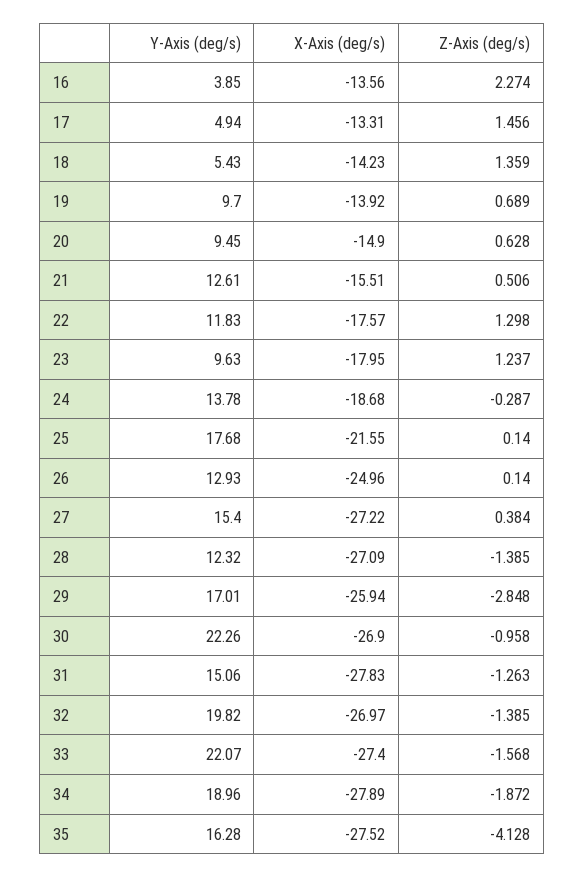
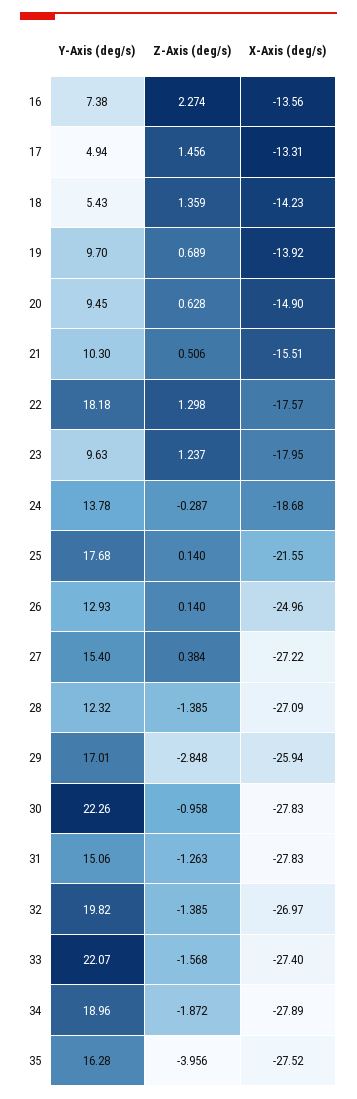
  {
    "Y-Axis (deg/s)": {
-     "16": 3.85,
+     "16": 7.38,
      "17": 4.94,
      "18": 5.43,
      "19": 9.7,
      "20": 9.45,
-     "21": 12.61,
+     "21": 10.3,
-     "22": 11.83,
+     "22": 18.18,
      "23": 9.63,
      "24": 13.78,
      "25": 17.68,
      "26": 12.93,
      "27": 15.4,
      "28": 12.32,
      "29": 17.01,
      "30": 22.26,
      "31": 15.06,
      "32": 19.82,
      "33": 22.07,
      "34": 18.96,
      "35": 16.28
    },
    "X-Axis (deg/s)": {
      "16": -13.56,
      "17": -13.31,
      "18": -14.23,
      "19": -13.92,
      "20": -14.9,
      "21": -15.51,
      "22": -17.57,
      "23": -17.95,
      "24": -18.68,
      "25": -21.55,
      "26": -24.96,
      "27": -27.22,
      "28": -27.09,
      "29": -25.94,
-     "30": -26.9,
+     "30": -27.83,
      "31": -27.83,
      "32": -26.97,
      "33": -27.4,
      "34": -27.89,
      "35": -27.52
    },
    "Z-Axis (deg/s)": {
      "16": 2.274,
      "17": 1.456,
      "18": 1.359,
      "19": 0.689,
      "20": 0.628,
      "21": 0.506,
      "22": 1.298,
      "23": 1.237,
      "24": -0.287,
      "25": 0.14,
      "26": 0.14,
      "27": 0.384,
      "28": -1.385,
      "29": -2.848,
      "30": -0.958,
      "31": -1.263,
      "32": -1.385,
      "33": -1.568,
      "34": -1.872,
-     "35": -4.128
+     "35": -3.956
    }
  }

